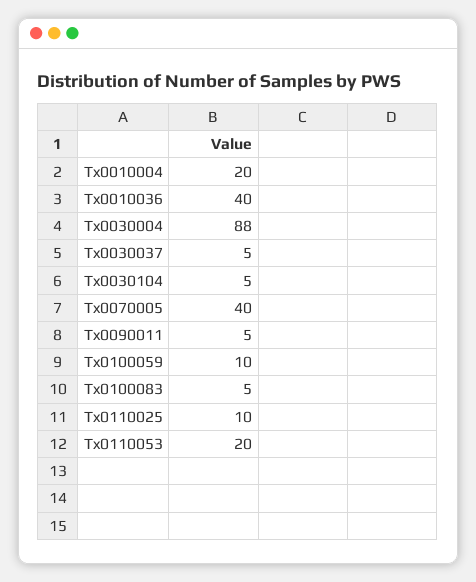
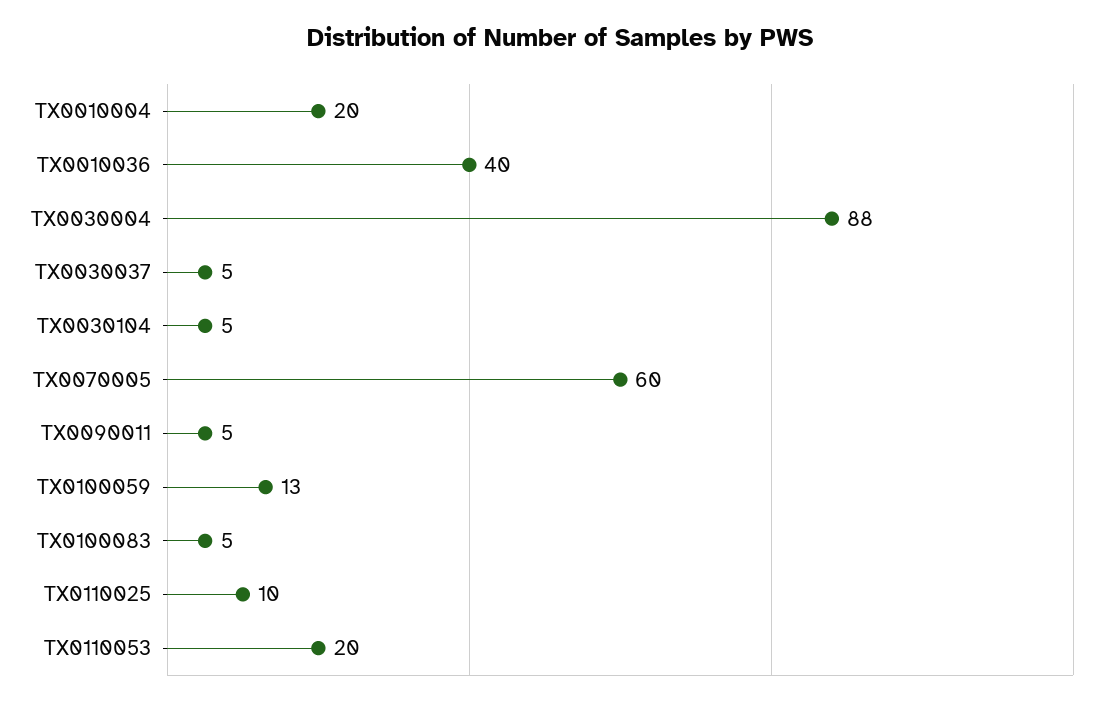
  {
    "Tx0010004": 20,
    "Tx0010036": 40,
    "Tx0030004": 88,
    "Tx0030037": 5,
    "Tx0030104": 5,
-   "Tx0070005": 40,
+   "Tx0070005": 60,
    "Tx0090011": 5,
-   "Tx0100059": 10,
+   "Tx0100059": 13,
    "Tx0100083": 5,
    "Tx0110025": 10,
    "Tx0110053": 20
  }

